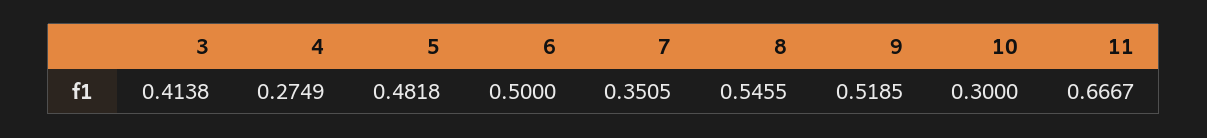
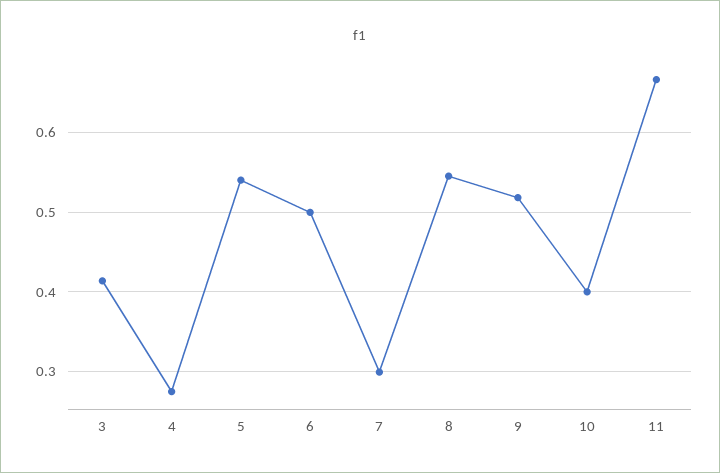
  {
    "3": 0.4138,
    "4": 0.2749,
-   "5": 0.4818,
+   "5": 0.54,
    "6": 0.5,
-   "7": 0.3505,
+   "7": 0.3,
    "8": 0.5455,
    "9": 0.5185,
-   "10": 0.3,
+   "10": 0.4,
    "11": 0.6667
  }

